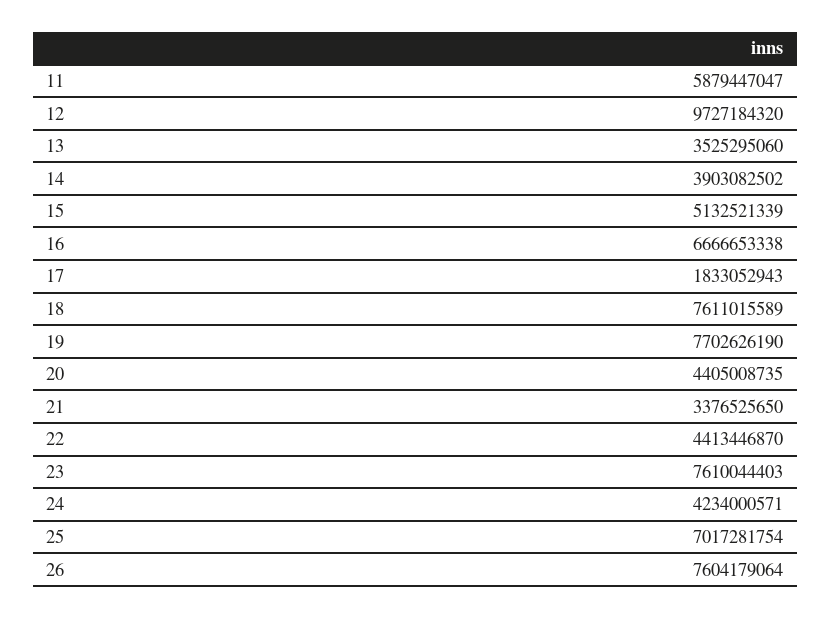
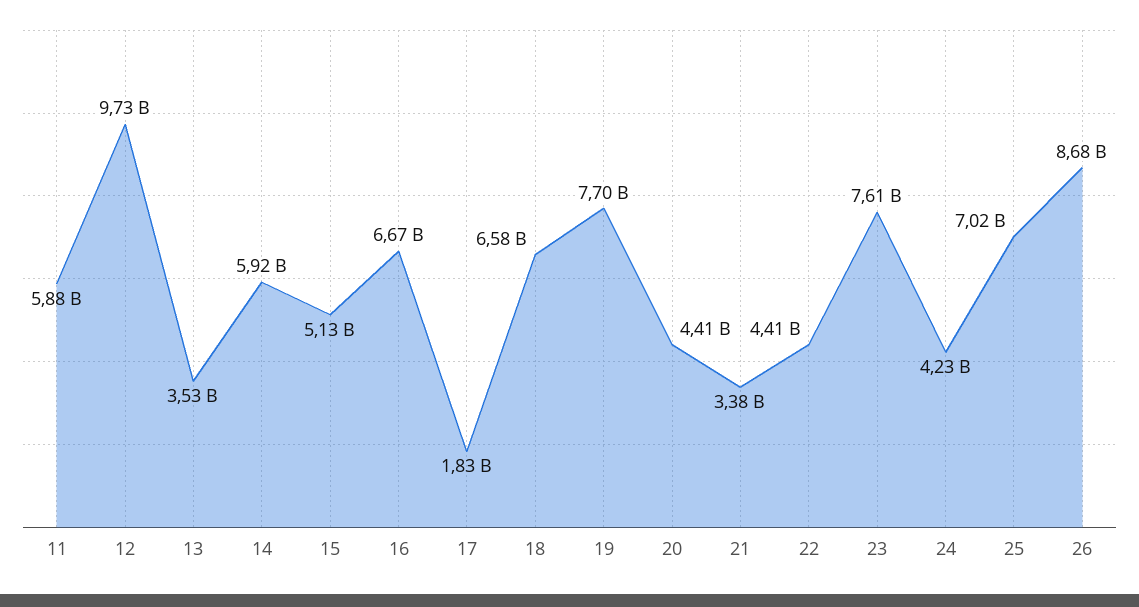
  {
    "11": 5879447047,
    "12": 9727184320,
    "13": 3525295060,
-   "14": 3903082502,
+   "14": 5920000000,
    "15": 5132521339,
    "16": 6666653338,
    "17": 1833052943,
-   "18": 7611015589,
+   "18": 6580000000,
    "19": 7702626190,
    "20": 4405008735,
    "21": 3376525650,
    "22": 4413446870,
    "23": 7610044403,
    "24": 4234000571,
    "25": 7017281754,
-   "26": 7604179064
+   "26": 8680000000
  }

